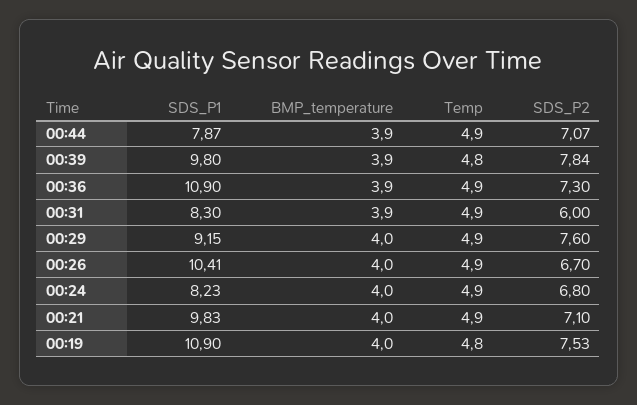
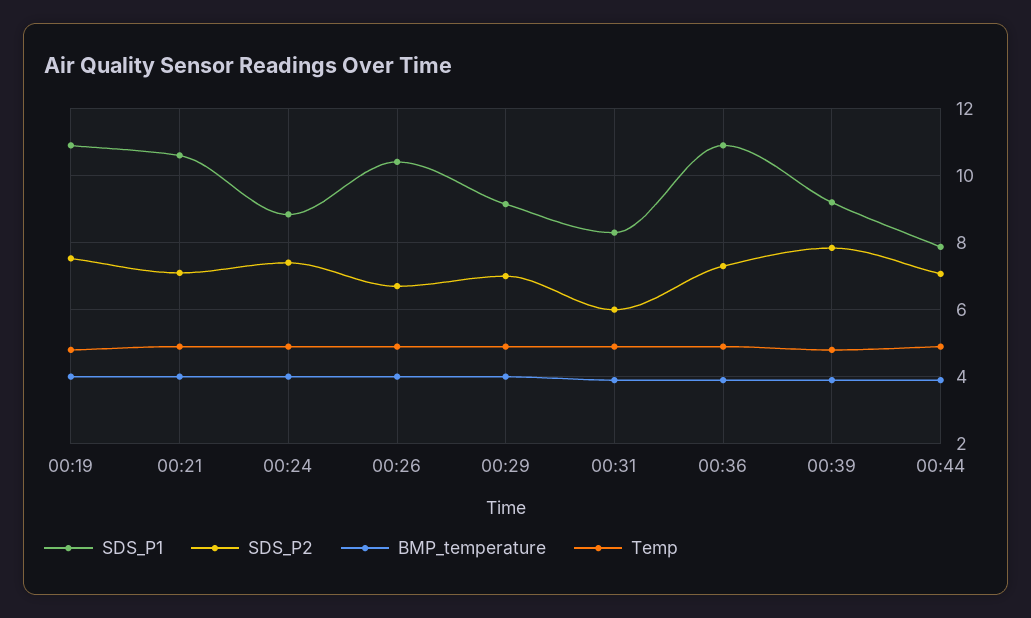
  {
    "SDS_P1": {
      "00:44": 7.87,
-     "00:39": 9.8,
+     "00:39": 9.2,
      "00:36": 10.9,
      "00:31": 8.3,
      "00:29": 9.15,
      "00:26": 10.41,
-     "00:24": 8.23,
+     "00:24": 8.8,
-     "00:21": 9.83,
+     "00:21": 10.6,
      "00:19": 10.9
    },
    "BMP_temperature": {
      "00:44": 3.9,
      "00:39": 3.9,
      "00:36": 3.9,
      "00:31": 3.9,
      "00:29": 4,
      "00:26": 4,
      "00:24": 4,
      "00:21": 4,
      "00:19": 4
    },
    "Temp": {
      "00:44": 4.9,
      "00:39": 4.8,
      "00:36": 4.9,
      "00:31": 4.9,
      "00:29": 4.9,
      "00:26": 4.9,
      "00:24": 4.9,
      "00:21": 4.9,
      "00:19": 4.8
    },
    "SDS_P2": {
      "00:44": 7.07,
      "00:39": 7.84,
      "00:36": 7.3,
      "00:31": 6,
-     "00:29": 7.6,
+     "00:29": 7,
      "00:26": 6.7,
-     "00:24": 6.8,
+     "00:24": 7.4,
      "00:21": 7.1,
      "00:19": 7.53
    }
  }

